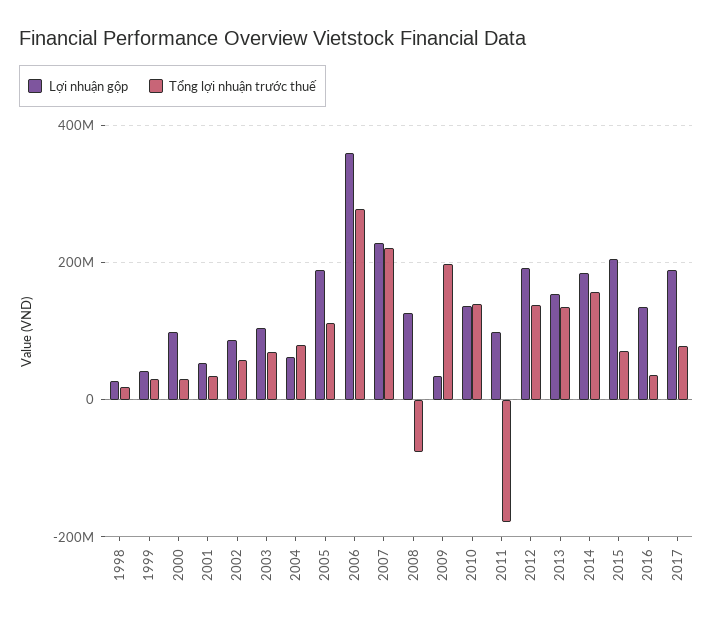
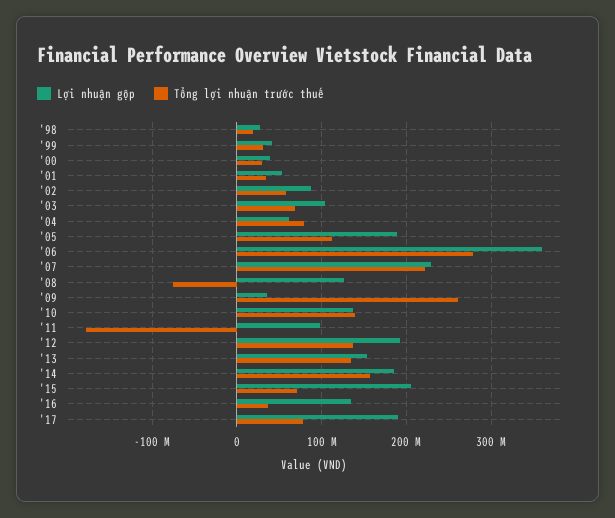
  {
    "Lợi nhuận gộp": {
      "1998": 30000000,
      "1999": 40000000,
-     "2000": 100000000,
+     "2000": 40000000,
      "2001": 50000000,
      "2002": 90000000,
      "2003": 100000000,
      "2004": 60000000,
      "2005": 190000000,
      "2006": 360000000,
      "2007": 230000000,
      "2008": 130000000,
      "2009": 40000000,
      "2010": 140000000,
      "2011": 100000000,
      "2012": 190000000,
      "2013": 150000000,
      "2014": 190000000,
      "2015": 210000000,
      "2016": 130000000,
      "2017": 190000000
    },
    "Tổng lợi nhuận trước thuế": {
      "1998": 20000000,
      "1999": 30000000,
      "2000": 30000000,
      "2001": 30000000,
      "2002": 60000000,
      "2003": 70000000,
      "2004": 80000000,
      "2005": 110000000,
      "2006": 280000000,
      "2007": 220000000,
      "2008": -80000000,
-     "2009": 200000000,
+     "2009": 260000000,
      "2010": 140000000,
      "2011": -180000000,
      "2012": 140000000,
      "2013": 130000000,
      "2014": 160000000,
      "2015": 70000000,
      "2016": 40000000,
      "2017": 80000000
    }
  }

